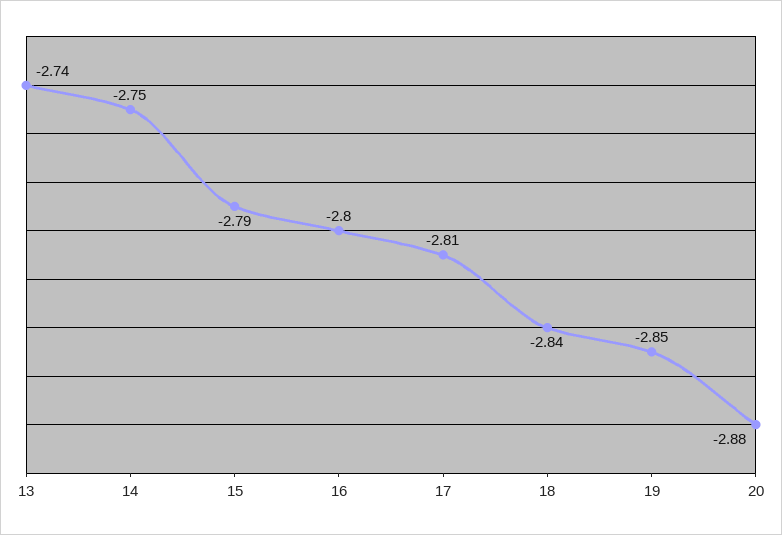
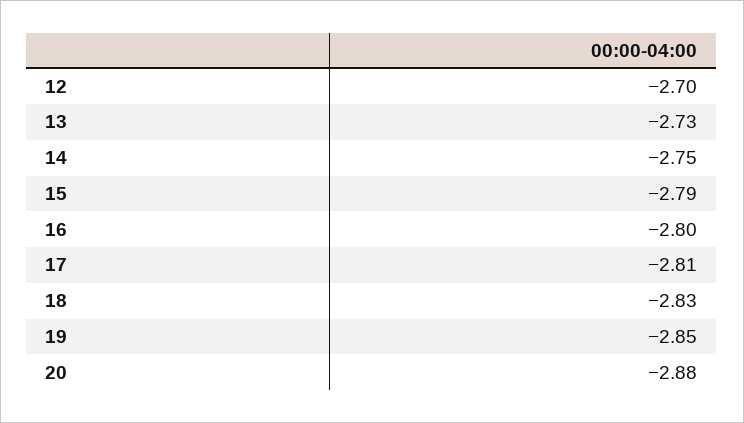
  {
-   "13": -2.74,
+   "13": -2.73,
    "14": -2.75,
    "15": -2.79,
    "16": -2.8,
    "17": -2.81,
-   "18": -2.84,
+   "18": -2.83,
    "19": -2.85,
-   "20": -2.88
+   "20": -2.88,
+   "12": -2.7
  }

